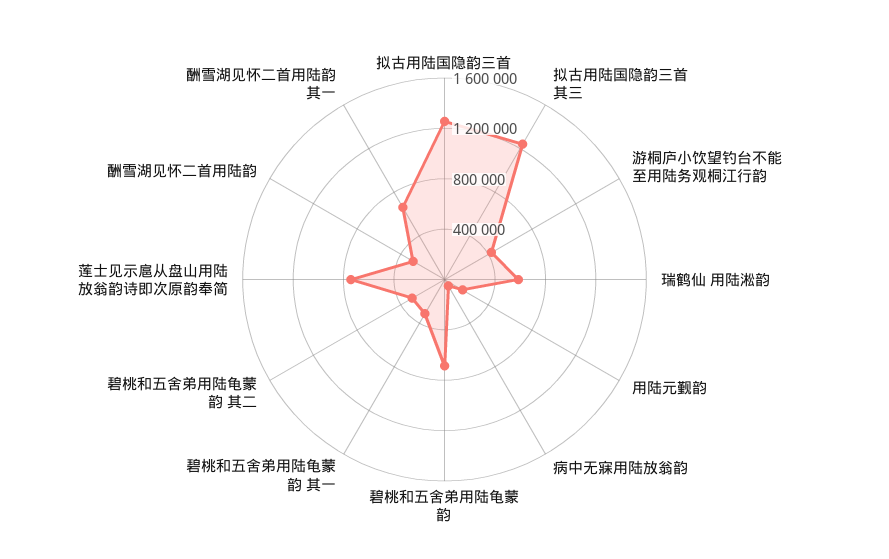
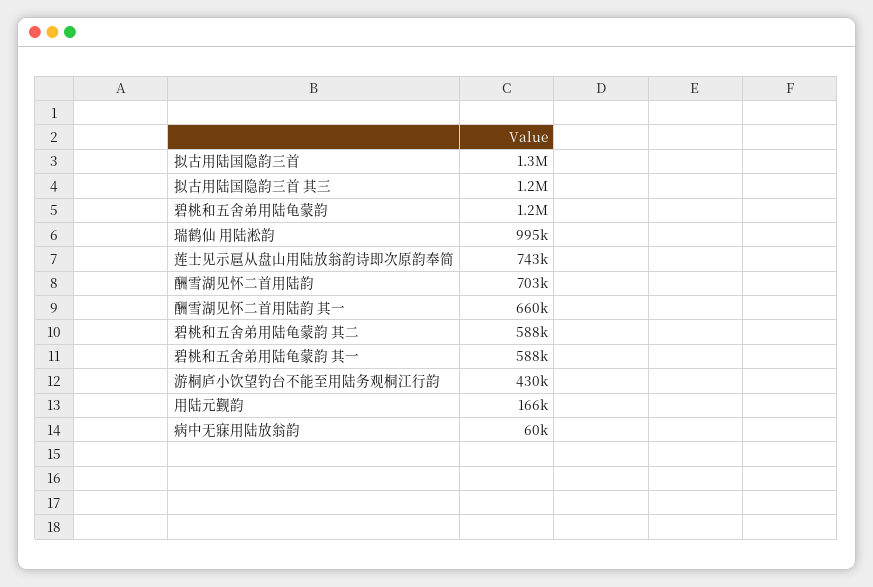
  {
    "拟古用陆国隐韵三首": 1300000,
    "拟古用陆国隐韵三首 其三": 1200000,
    "游桐庐小饮望钓台不能至用陆务观桐江行韵": 430000,
-   "瑞鹤仙 用陆淞韵": 600000,
+   "瑞鹤仙 用陆淞韵": 995000,
    "用陆元觐韵": 166000,
    "病中无寐用陆放翁韵": 60000,
-   "碧桃和五舍弟用陆龟蒙韵": 700000,
+   "碧桃和五舍弟用陆龟蒙韵": 1200000,
-   "碧桃和五舍弟用陆龟蒙韵 其一": 300000,
+   "碧桃和五舍弟用陆龟蒙韵 其一": 588000,
-   "碧桃和五舍弟用陆龟蒙韵 其二": 300000,
+   "碧桃和五舍弟用陆龟蒙韵 其二": 588000,
    "莲士见示扈从盘山用陆放翁韵诗即次原韵奉简": 743000,
-   "酬雪湖见怀二首用陆韵": 300000,
+   "酬雪湖见怀二首用陆韵": 703000,
    "酬雪湖见怀二首用陆韵 其一": 660000
  }

